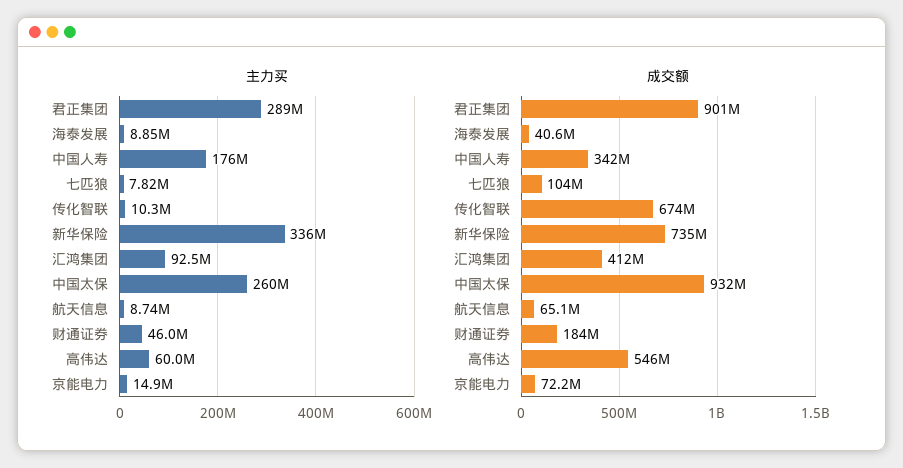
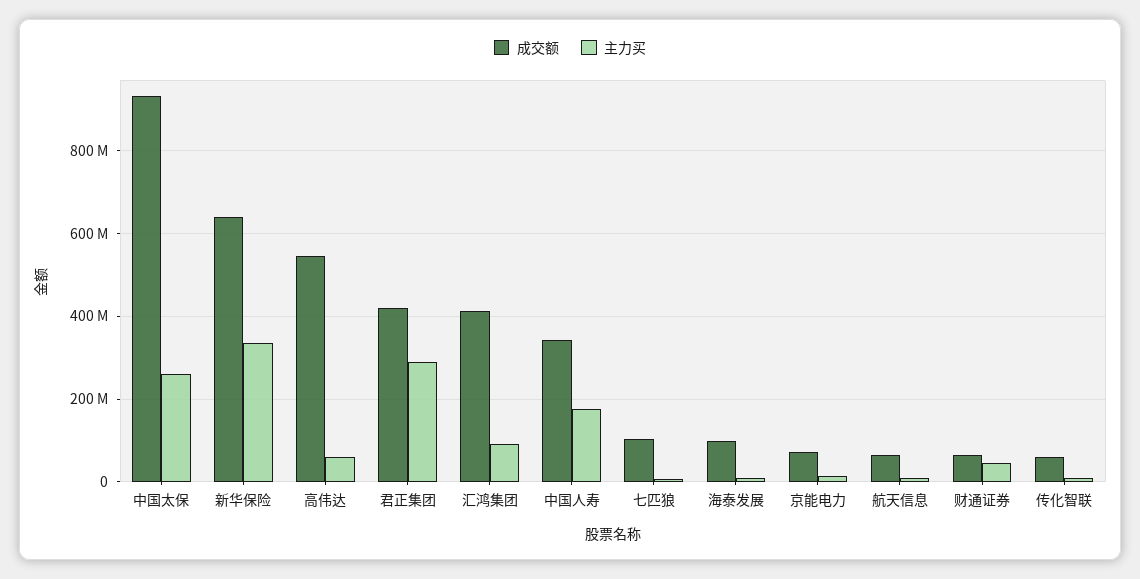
  {
    "主力买": {
      "君正集团": 289000000,
      "海泰发展": 8850000,
      "中国人寿": 176000000,
      "七匹狼": 7820000,
      "传化智联": 10300000,
      "新华保险": 336000000,
      "汇鸿集团": 92500000,
      "中国太保": 260000000,
      "航天信息": 8740000,
      "财通证券": 46000000,
      "高伟达": 60000000,
      "京能电力": 14900000
    },
    "成交额": {
-     "君正集团": 901000000,
+     "君正集团": 420000000,
-     "海泰发展": 40600000,
+     "海泰发展": 100000000,
      "中国人寿": 342000000,
      "七匹狼": 104000000,
-     "传化智联": 674000000,
+     "传化智联": 60000000,
-     "新华保险": 735000000,
+     "新华保险": 640000000,
      "汇鸿集团": 412000000,
      "中国太保": 932000000,
      "航天信息": 65100000,
-     "财通证券": 184000000,
+     "财通证券": 60000000,
      "高伟达": 546000000,
      "京能电力": 72200000
    }
  }

